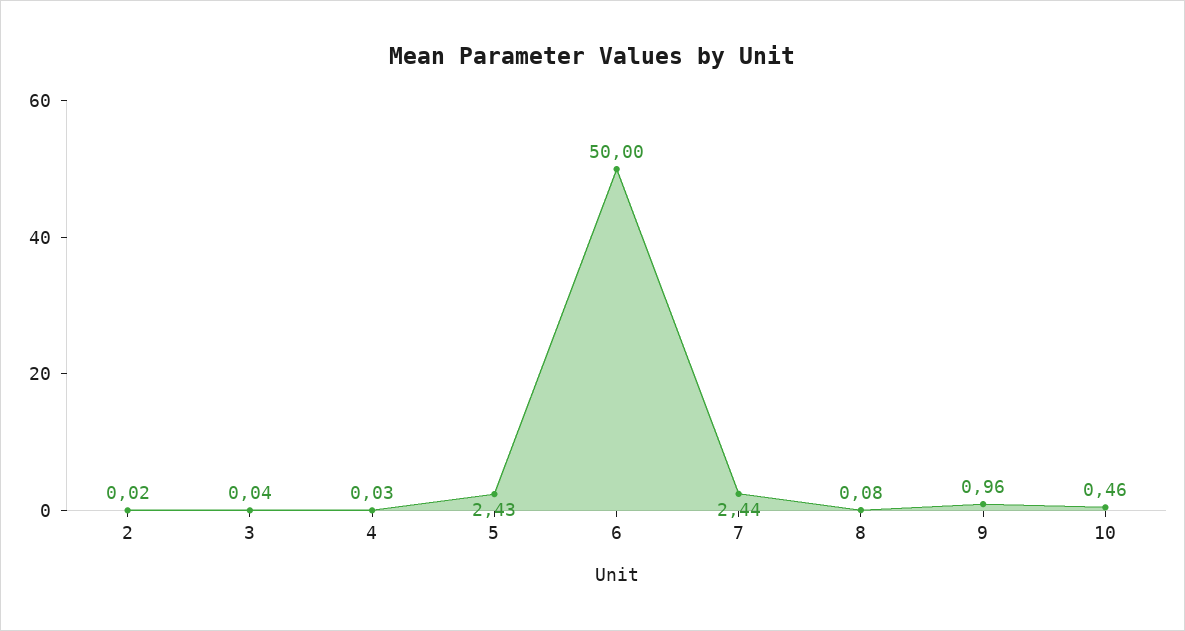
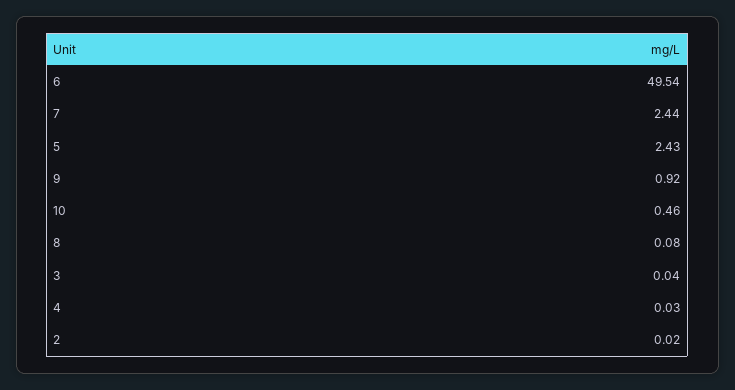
  {
    "2": 0.02,
    "3": 0.04,
    "4": 0.03,
    "5": 2.43,
-   "6": 50,
+   "6": 49.54,
    "7": 2.44,
    "8": 0.08,
-   "9": 0.96,
+   "9": 0.92,
    "10": 0.46
  }

